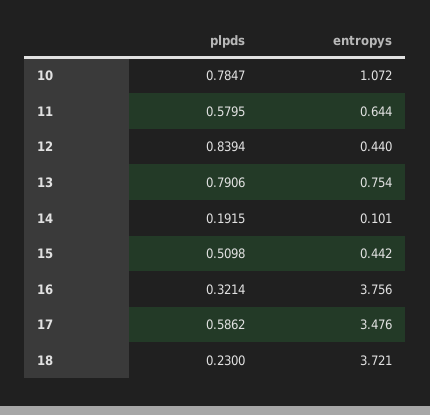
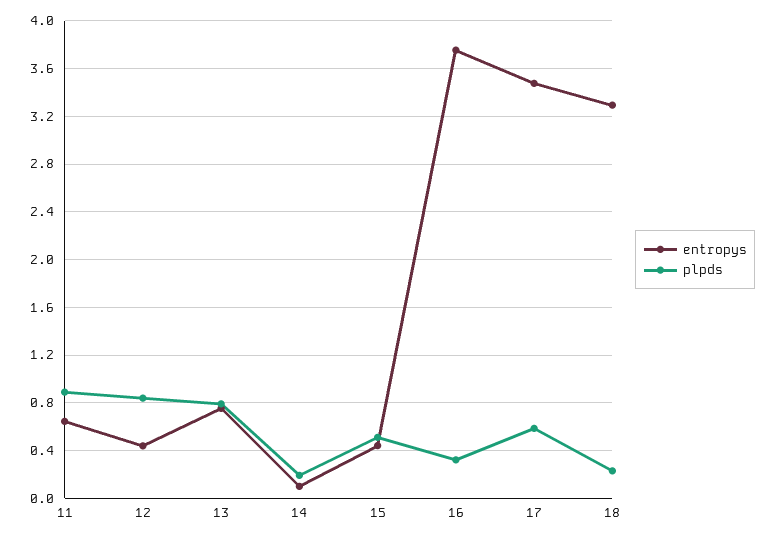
  {
    "plpds": {
-     "10": 0.7847,
-     "11": 0.5795,
+     "11": 0.9,
      "12": 0.8394,
      "13": 0.7906,
      "14": 0.1915,
      "15": 0.5098,
      "16": 0.3214,
      "17": 0.5862,
      "18": 0.23
    },
    "entropys": {
-     "10": 1.072,
      "11": 0.644,
      "12": 0.44,
      "13": 0.754,
      "14": 0.101,
      "15": 0.442,
      "16": 3.756,
      "17": 3.476,
-     "18": 3.721
+     "18": 3.3
    }
  }

